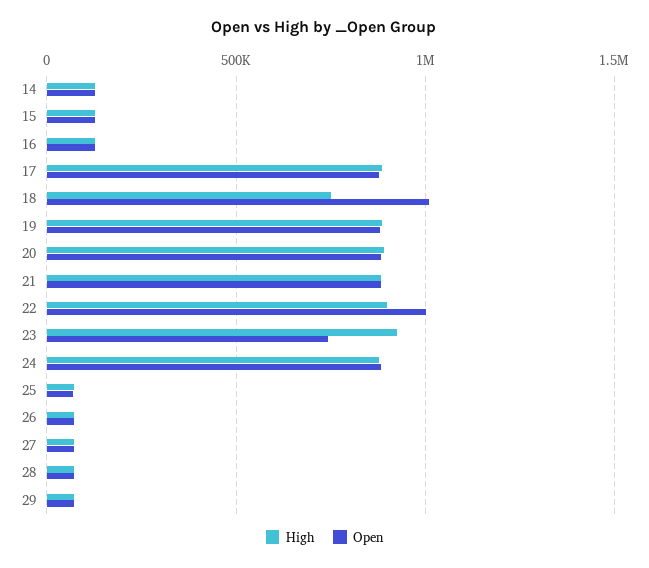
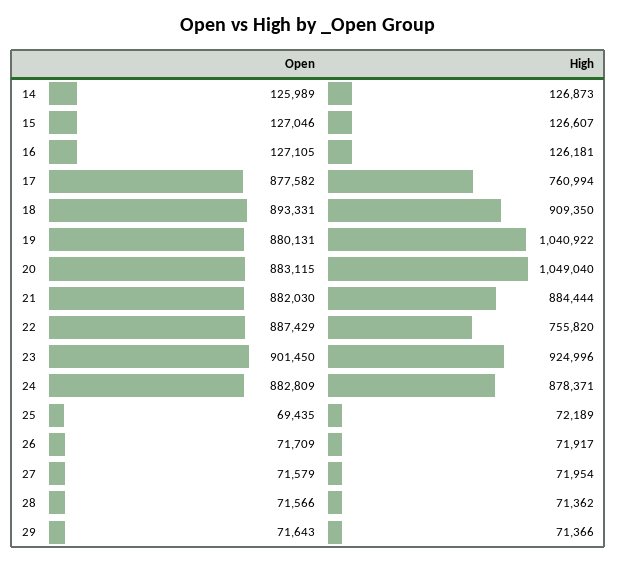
  {
    "High": {
      "14": 126873,
      "15": 126607,
      "16": 126181,
-     "17": 900000,
+     "17": 760994,
-     "18": 750000,
+     "18": 909350,
-     "19": 900000,
+     "19": 1040922,
-     "20": 900000,
+     "20": 1049040,
      "21": 884444,
-     "22": 900000,
+     "22": 755820,
      "23": 924996,
      "24": 878371,
      "25": 72189,
      "26": 71917,
      "27": 71954,
      "28": 71362,
      "29": 71366
    },
    "Open": {
      "14": 125989,
      "15": 127046,
      "16": 127105,
      "17": 877582,
-     "18": 1000000,
+     "18": 893331,
      "19": 880131,
      "20": 883115,
      "21": 882030,
-     "22": 1000000,
+     "22": 887429,
-     "23": 750000,
+     "23": 901450,
      "24": 882809,
      "25": 69435,
      "26": 71709,
      "27": 71579,
      "28": 71566,
      "29": 71643
    }
  }

